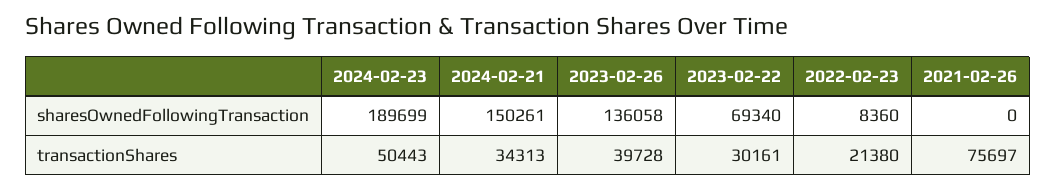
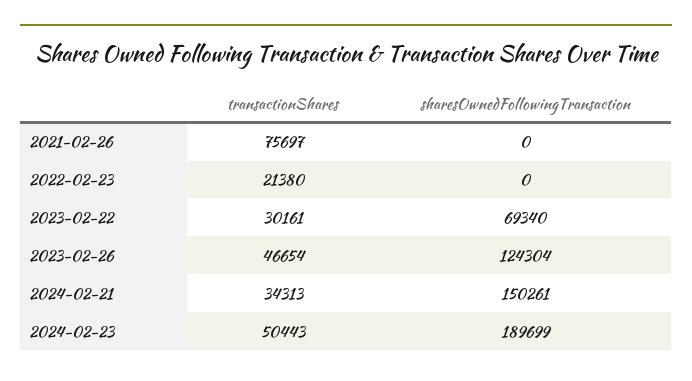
  {
    "2024-02-23": {
      "sharesOwnedFollowingTransaction": 189699,
      "transactionShares": 50443
    },
    "2024-02-21": {
      "sharesOwnedFollowingTransaction": 150261,
      "transactionShares": 34313
    },
    "2023-02-26": {
-     "sharesOwnedFollowingTransaction": 136058,
+     "sharesOwnedFollowingTransaction": 124304,
-     "transactionShares": 39728
+     "transactionShares": 46654
    },
    "2023-02-22": {
      "sharesOwnedFollowingTransaction": 69340,
      "transactionShares": 30161
    },
    "2022-02-23": {
-     "sharesOwnedFollowingTransaction": 8360,
+     "sharesOwnedFollowingTransaction": 0,
      "transactionShares": 21380
    },
    "2021-02-26": {
      "sharesOwnedFollowingTransaction": 0,
      "transactionShares": 75697
    }
  }

